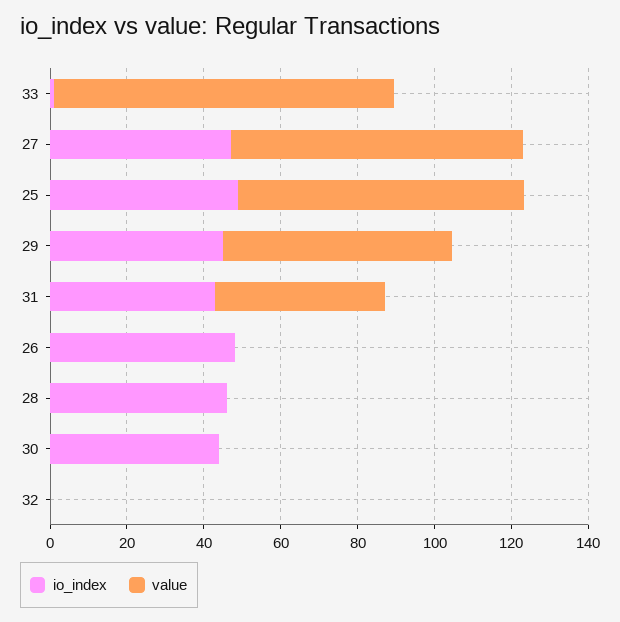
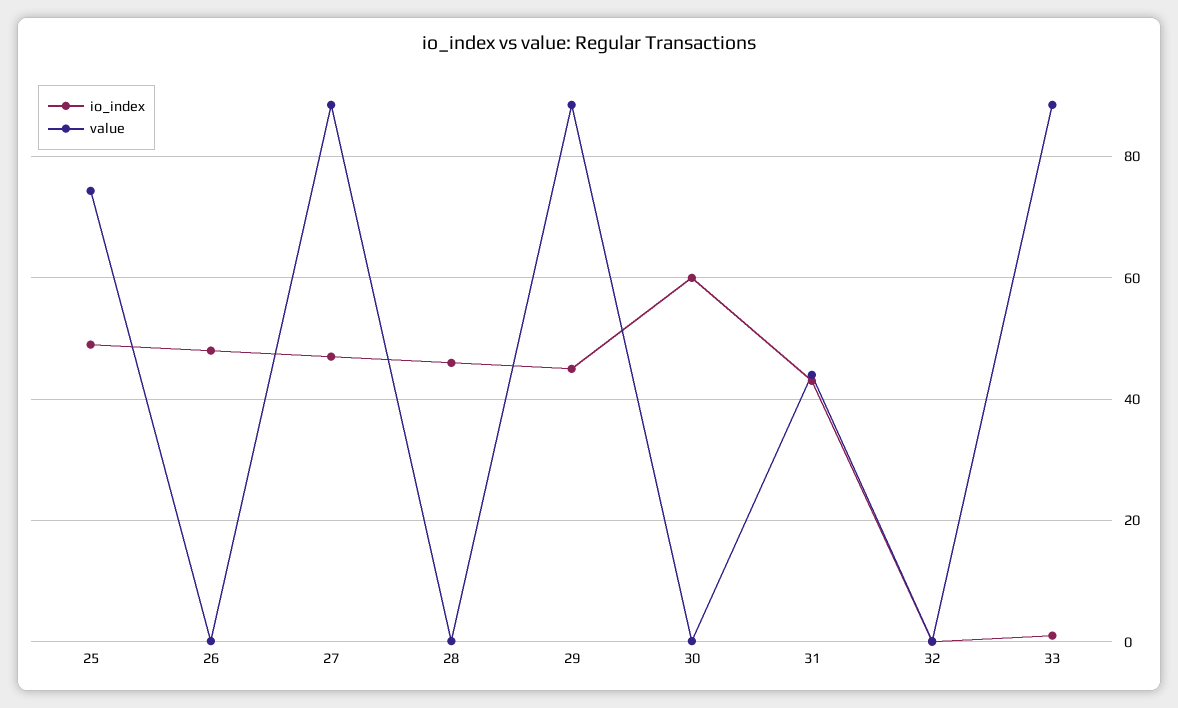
  {
    "io_index": {
      "33": 2,
      "27": 48,
      "25": 50,
      "29": 46,
      "31": 44,
      "26": 48,
      "28": 46,
-     "30": 45,
+     "30": 60,
      "32": 0
    },
    "value": {
      "33": 88,
-     "27": 75,
+     "27": 88,
      "25": 74,
-     "29": 60,
+     "29": 88,
      "31": 44,
      "26": 0,
      "28": 0,
      "30": 0,
      "32": 0
    }
  }

